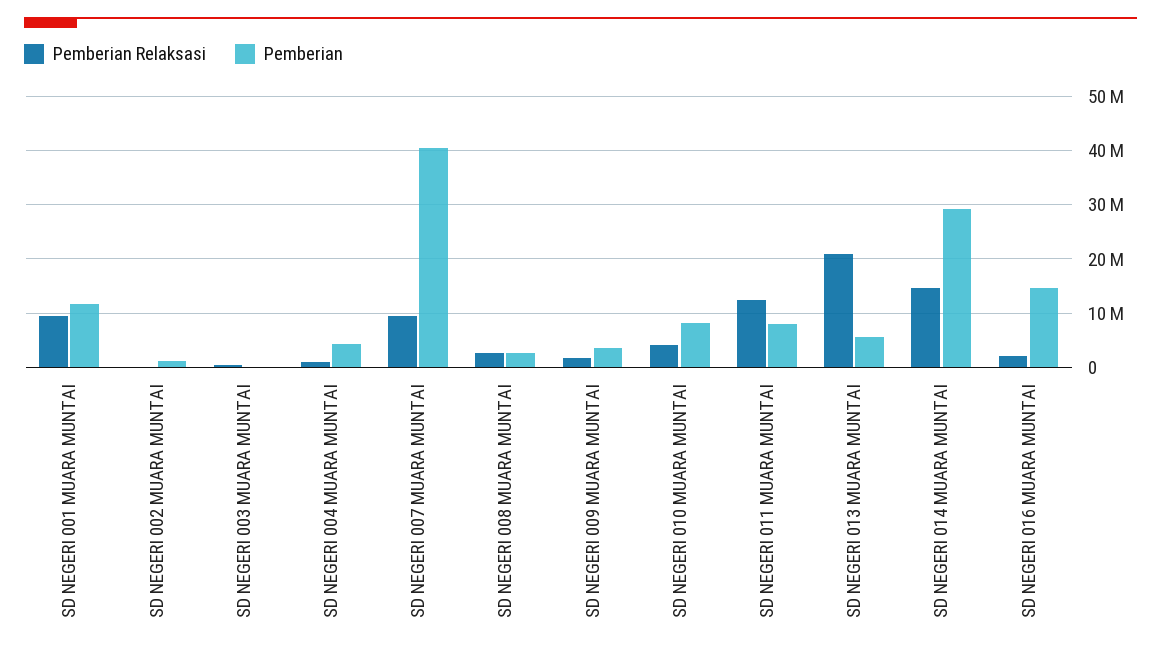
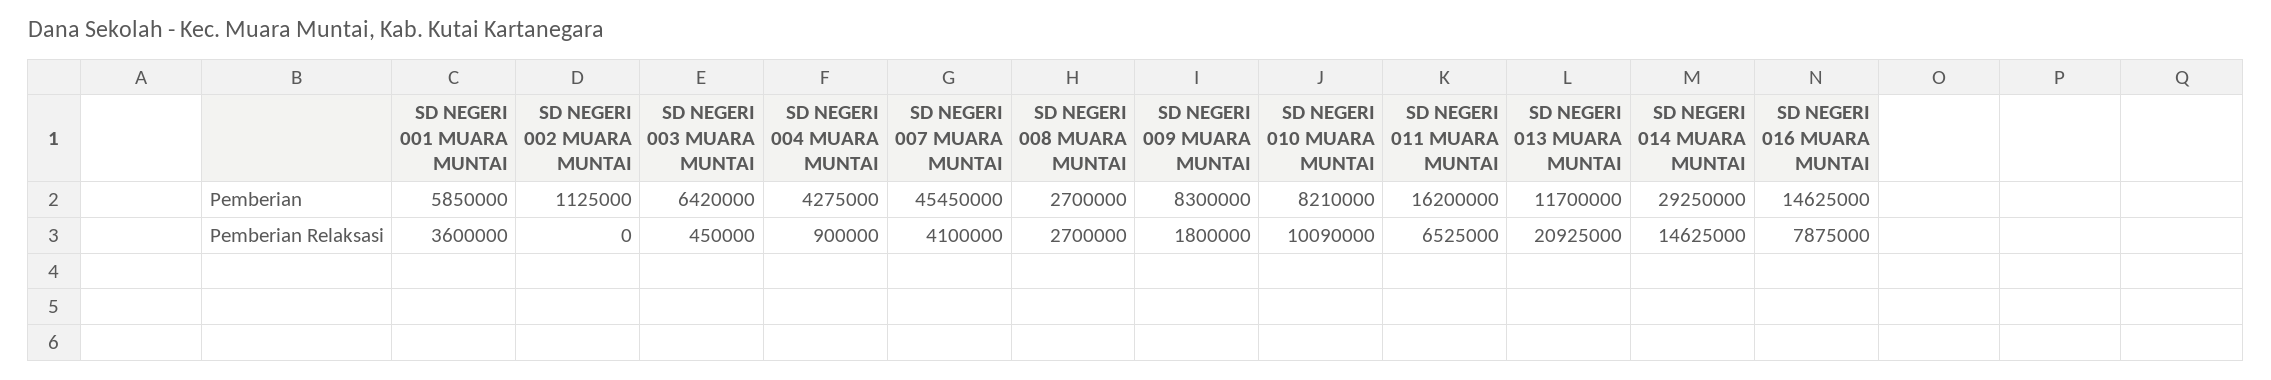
  {
    "Pemberian Relaksasi": {
-     "SD NEGERI 001 MUARA MUNTAI": 10000000,
+     "SD NEGERI 001 MUARA MUNTAI": 3600000,
      "SD NEGERI 002 MUARA MUNTAI": 0,
      "SD NEGERI 003 MUARA MUNTAI": 450000,
      "SD NEGERI 004 MUARA MUNTAI": 900000,
-     "SD NEGERI 007 MUARA MUNTAI": 10000000,
+     "SD NEGERI 007 MUARA MUNTAI": 4100000,
      "SD NEGERI 008 MUARA MUNTAI": 2700000,
      "SD NEGERI 009 MUARA MUNTAI": 1800000,
-     "SD NEGERI 010 MUARA MUNTAI": 4000000,
+     "SD NEGERI 010 MUARA MUNTAI": 10090000,
-     "SD NEGERI 011 MUARA MUNTAI": 12000000,
+     "SD NEGERI 011 MUARA MUNTAI": 6525000,
      "SD NEGERI 013 MUARA MUNTAI": 20925000,
      "SD NEGERI 014 MUARA MUNTAI": 14625000,
-     "SD NEGERI 016 MUARA MUNTAI": 2000000
+     "SD NEGERI 016 MUARA MUNTAI": 7875000
    },
    "Pemberian": {
-     "SD NEGERI 001 MUARA MUNTAI": 12000000,
+     "SD NEGERI 001 MUARA MUNTAI": 5850000,
      "SD NEGERI 002 MUARA MUNTAI": 1125000,
-     "SD NEGERI 003 MUARA MUNTAI": 0,
+     "SD NEGERI 003 MUARA MUNTAI": 6420000,
      "SD NEGERI 004 MUARA MUNTAI": 4275000,
-     "SD NEGERI 007 MUARA MUNTAI": 40000000,
+     "SD NEGERI 007 MUARA MUNTAI": 45450000,
      "SD NEGERI 008 MUARA MUNTAI": 2700000,
-     "SD NEGERI 009 MUARA MUNTAI": 4000000,
+     "SD NEGERI 009 MUARA MUNTAI": 8300000,
      "SD NEGERI 010 MUARA MUNTAI": 8210000,
-     "SD NEGERI 011 MUARA MUNTAI": 8000000,
+     "SD NEGERI 011 MUARA MUNTAI": 16200000,
-     "SD NEGERI 013 MUARA MUNTAI": 6000000,
+     "SD NEGERI 013 MUARA MUNTAI": 11700000,
      "SD NEGERI 014 MUARA MUNTAI": 29250000,
      "SD NEGERI 016 MUARA MUNTAI": 14625000
    }
  }

